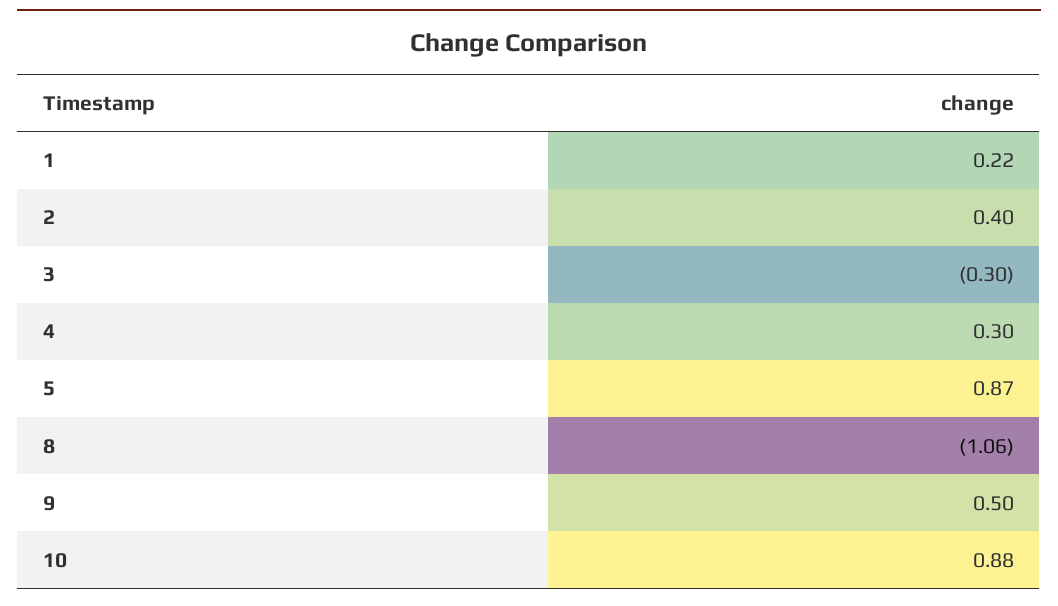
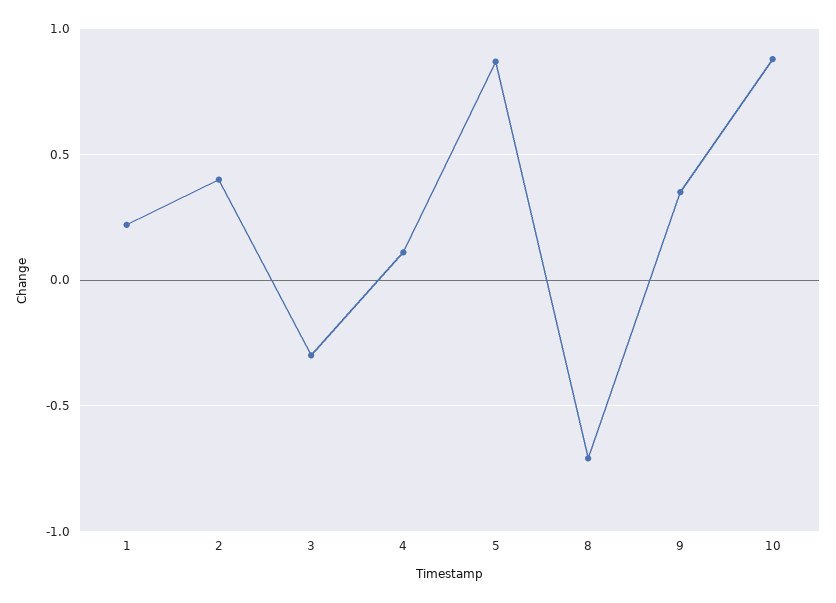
  {
    "1": 0.22,
    "2": 0.4,
    "3": -0.3,
-   "4": 0.3,
+   "4": 0.1,
    "5": 0.87,
-   "8": -1.06,
+   "8": -0.7,
-   "9": 0.5,
+   "9": 0.35,
    "10": 0.88
  }

